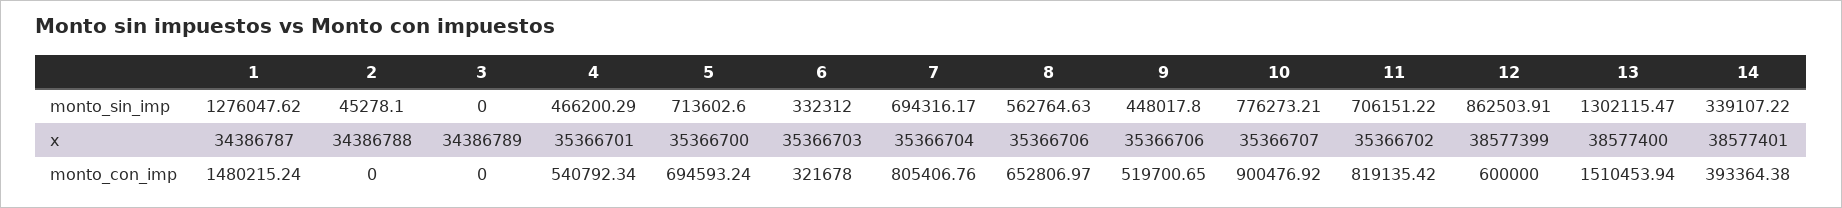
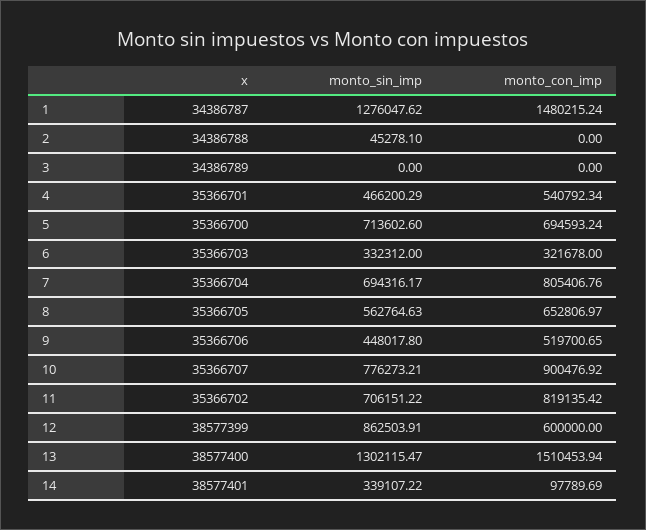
  {
    "1": {
      "monto_sin_imp": 1276047.62,
      "x": 34386787,
      "monto_con_imp": 1480215.24
    },
    "2": {
      "monto_sin_imp": 45278.1,
      "x": 34386788,
      "monto_con_imp": 0
    },
    "3": {
      "monto_sin_imp": 0,
      "x": 34386789,
      "monto_con_imp": 0
    },
    "4": {
      "monto_sin_imp": 466200.29,
      "x": 35366701,
      "monto_con_imp": 540792.34
    },
    "5": {
      "monto_sin_imp": 713602.6,
      "x": 35366700,
      "monto_con_imp": 694593.24
    },
    "6": {
      "monto_sin_imp": 332312,
      "x": 35366703,
      "monto_con_imp": 321678
    },
    "7": {
      "monto_sin_imp": 694316.17,
      "x": 35366704,
      "monto_con_imp": 805406.76
    },
    "8": {
      "monto_sin_imp": 562764.63,
-     "x": 35366706,
+     "x": 35366705,
      "monto_con_imp": 652806.97
    },
    "9": {
      "monto_sin_imp": 448017.8,
      "x": 35366706,
      "monto_con_imp": 519700.65
    },
    "10": {
      "monto_sin_imp": 776273.21,
      "x": 35366707,
      "monto_con_imp": 900476.92
    },
    "11": {
      "monto_sin_imp": 706151.22,
      "x": 35366702,
      "monto_con_imp": 819135.42
    },
    "12": {
      "monto_sin_imp": 862503.91,
      "x": 38577399,
      "monto_con_imp": 600000
    },
    "13": {
      "monto_sin_imp": 1302115.47,
      "x": 38577400,
      "monto_con_imp": 1510453.94
    },
    "14": {
      "monto_sin_imp": 339107.22,
      "x": 38577401,
-     "monto_con_imp": 393364.38
+     "monto_con_imp": 97789.69
    }
  }

